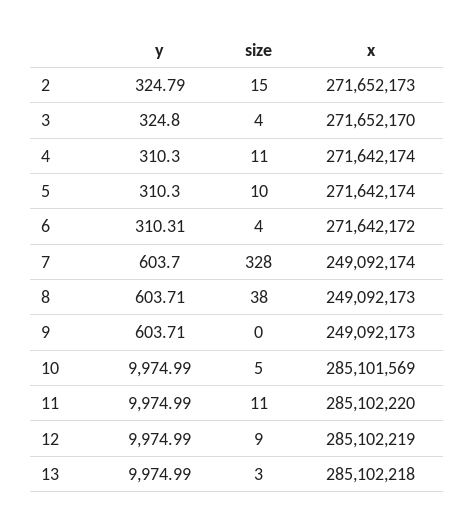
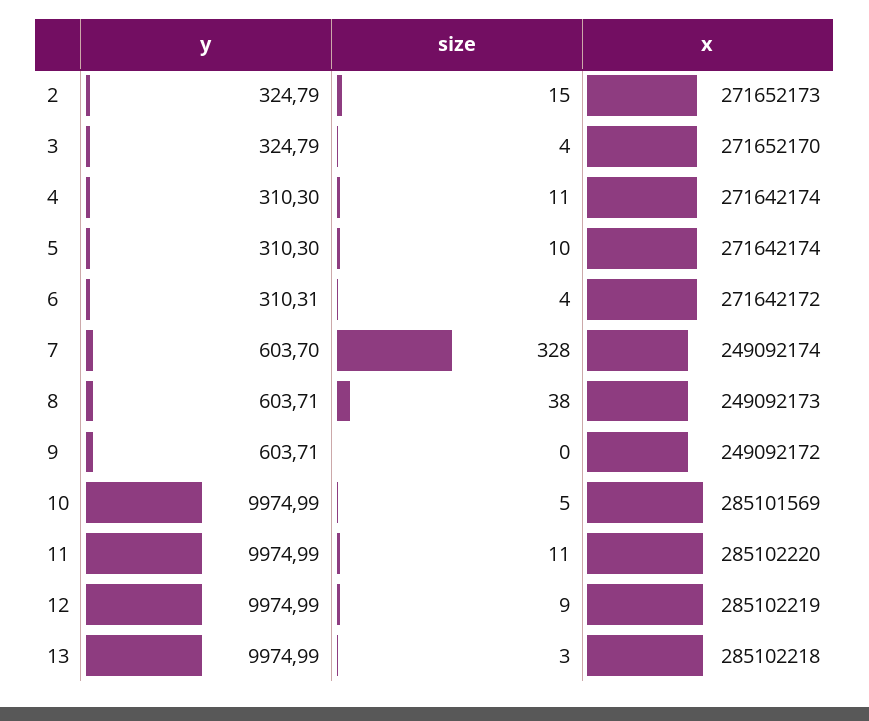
  {
    "y": {
      "2": 324.79,
-     "3": 324.8,
+     "3": 324.79,
      "4": 310.3,
      "5": 310.3,
      "6": 310.31,
      "7": 603.7,
      "8": 603.71,
      "9": 603.71,
      "10": 9974.99,
      "11": 9974.99,
      "12": 9974.99,
      "13": 9974.99
    },
    "size": {
      "2": 15,
      "3": 4,
      "4": 11,
      "5": 10,
      "6": 4,
      "7": 328,
      "8": 38,
      "9": 0,
      "10": 5,
      "11": 11,
      "12": 9,
      "13": 3
    },
    "x": {
      "2": 271652173,
      "3": 271652170,
      "4": 271642174,
      "5": 271642174,
      "6": 271642172,
      "7": 249092174,
      "8": 249092173,
-     "9": 249092173,
+     "9": 249092172,
      "10": 285101569,
      "11": 285102220,
      "12": 285102219,
      "13": 285102218
    }
  }

